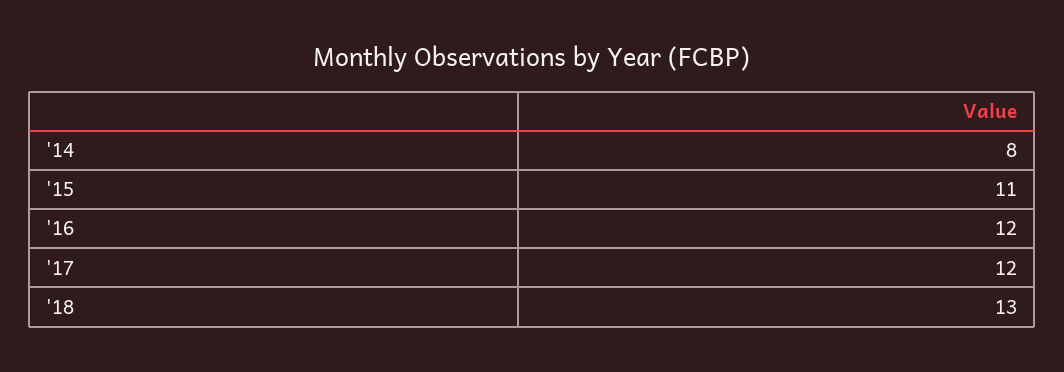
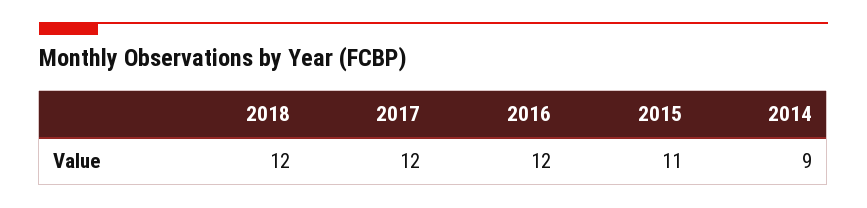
  {
-   "'14": 8,
+   "'14": 9,
    "'15": 11,
    "'16": 12,
    "'17": 12,
-   "'18": 13
+   "'18": 12
  }

